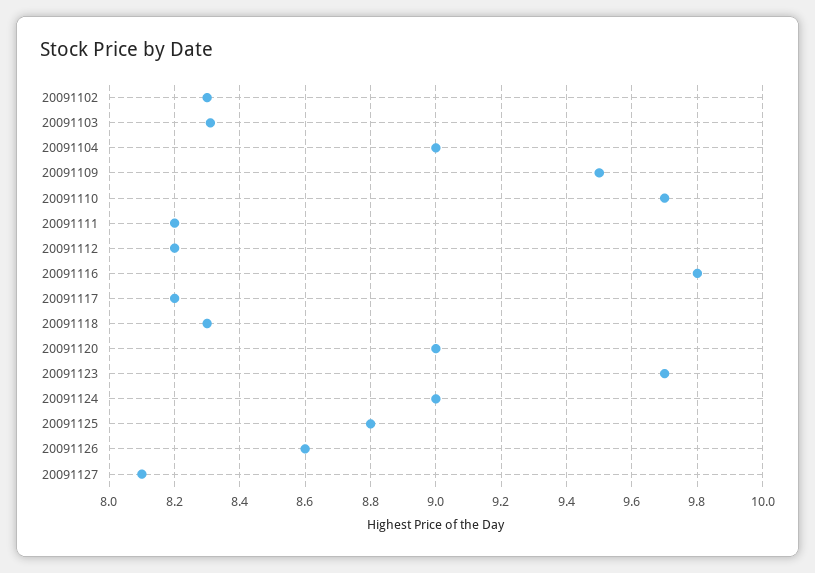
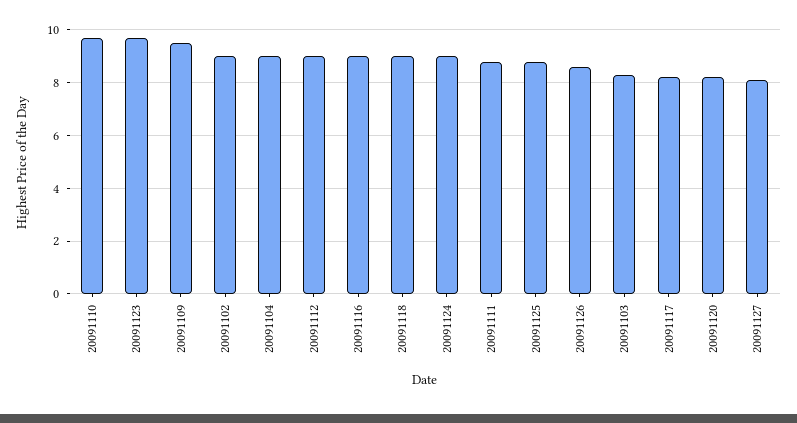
  {
-   "20091102": 8.3,
+   "20091102": 9,
    "20091103": 8.3,
    "20091104": 9,
    "20091109": 9.5,
    "20091110": 9.7,
-   "20091111": 8.2,
+   "20091111": 8.75,
-   "20091112": 8.2,
+   "20091112": 9,
-   "20091116": 9.8,
+   "20091116": 9,
    "20091117": 8.2,
-   "20091118": 8.3,
+   "20091118": 9,
-   "20091120": 9,
+   "20091120": 8.25,
    "20091123": 9.7,
    "20091124": 9,
    "20091125": 8.8,
    "20091126": 8.6,
    "20091127": 8.1
  }

